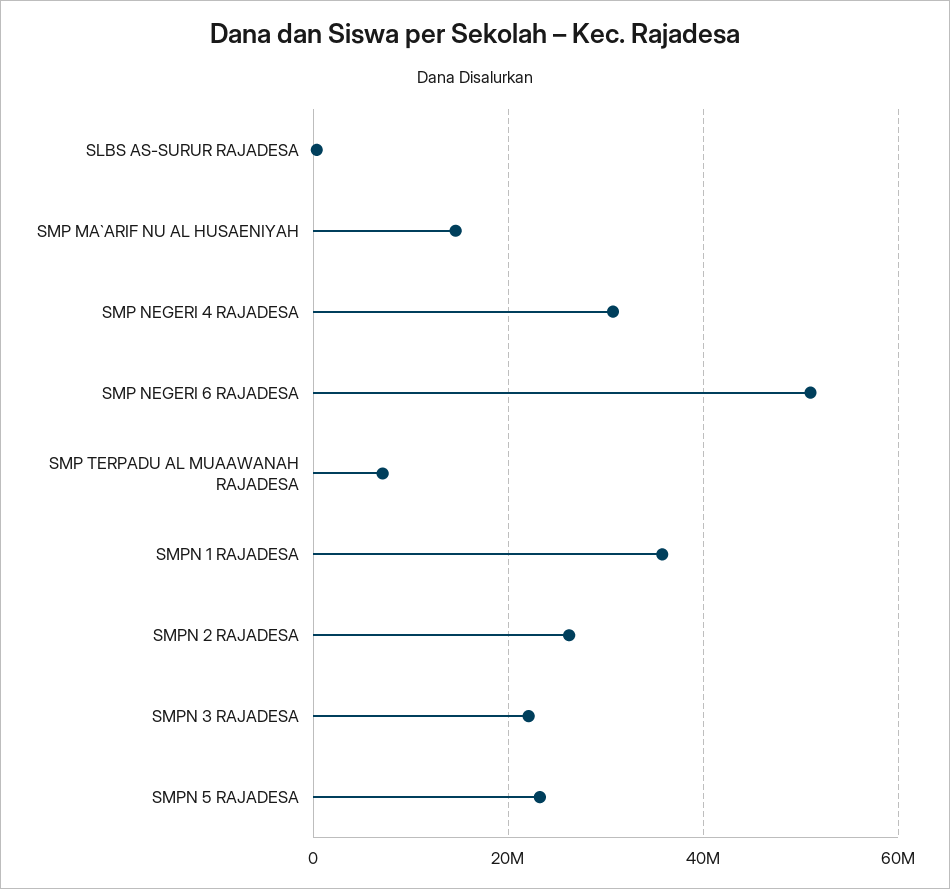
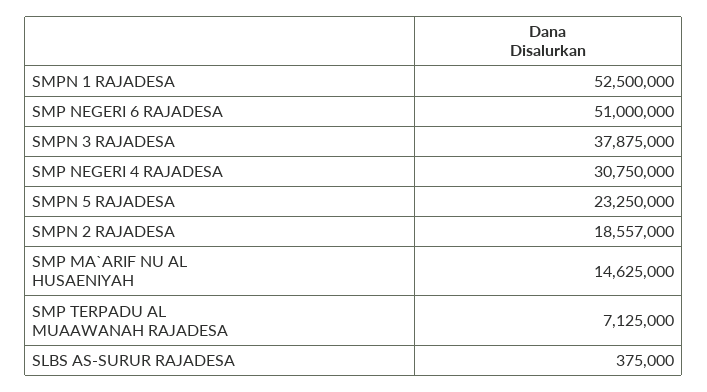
  {
    "SLBS AS-SURUR RAJADESA": 375000,
    "SMP MA`ARIF NU AL HUSAENIYAH": 14625000,
    "SMP NEGERI 4 RAJADESA": 30750000,
    "SMP NEGERI 6 RAJADESA": 51000000,
    "SMP TERPADU AL MUAAWANAH RAJADESA": 7125000,
-   "SMPN 1 RAJADESA": 36000000,
+   "SMPN 1 RAJADESA": 52500000,
-   "SMPN 2 RAJADESA": 26000000,
+   "SMPN 2 RAJADESA": 18557000,
-   "SMPN 3 RAJADESA": 22000000,
+   "SMPN 3 RAJADESA": 37875000,
    "SMPN 5 RAJADESA": 23250000
  }

